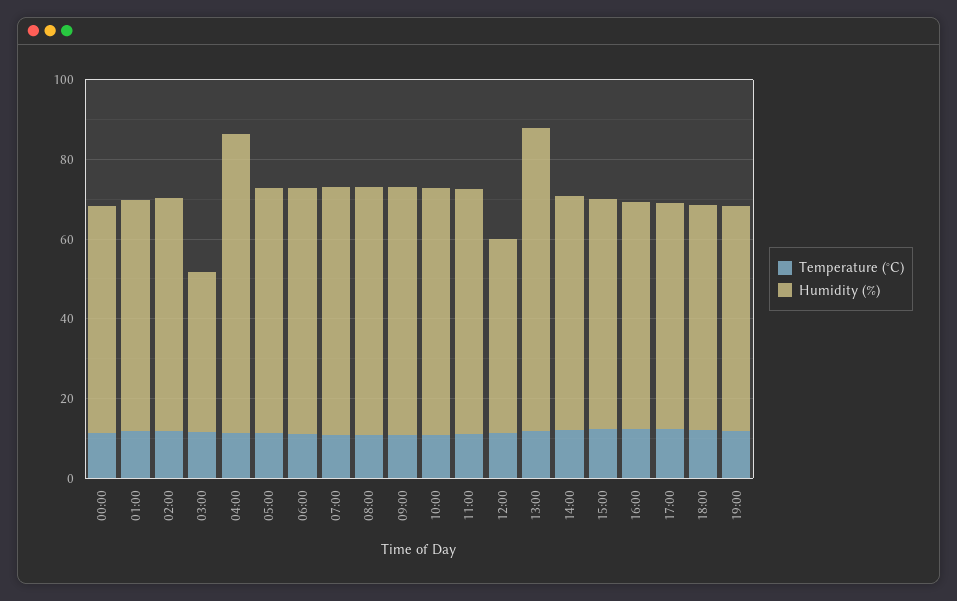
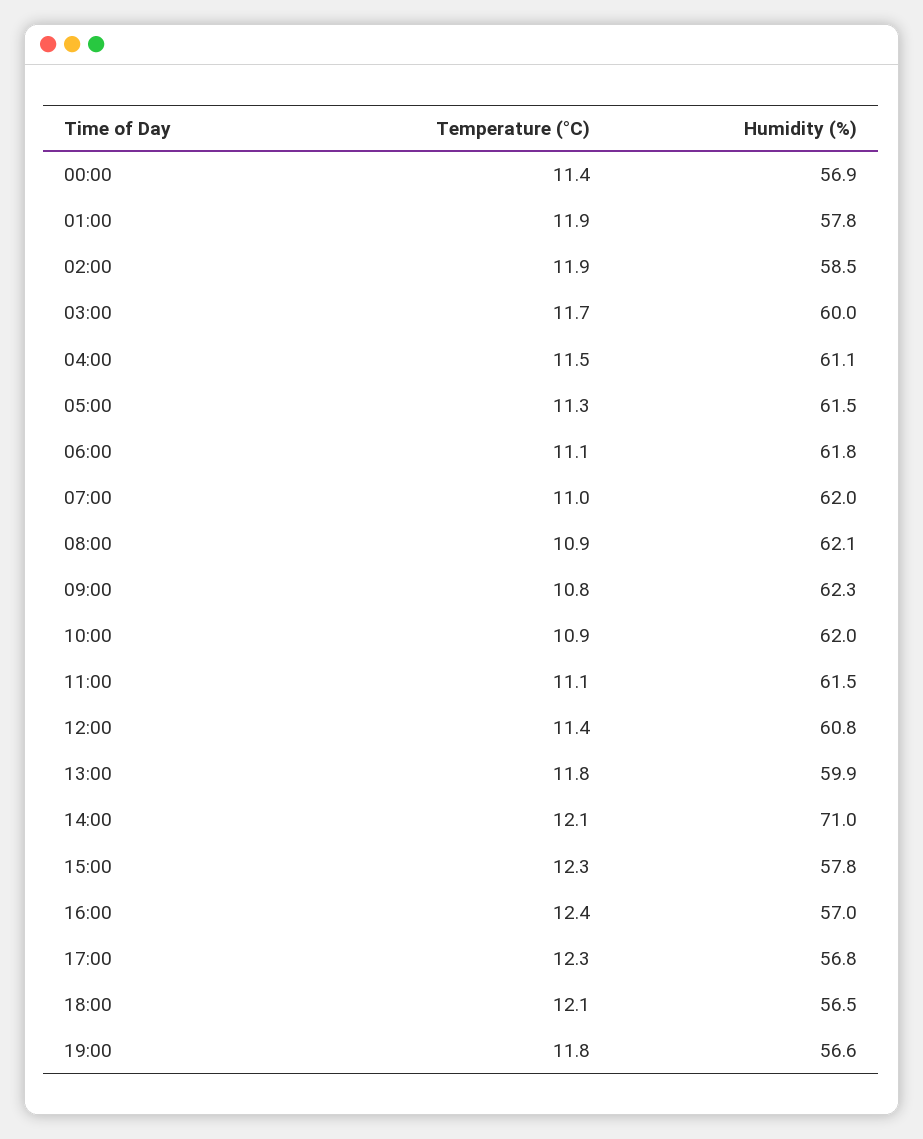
  {
    "Temperature (°C)": {
      "00:00": 11.4,
      "01:00": 11.9,
      "02:00": 11.9,
      "03:00": 11.7,
      "04:00": 11.5,
      "05:00": 11.3,
      "06:00": 11.1,
      "07:00": 11,
      "08:00": 10.9,
      "09:00": 10.8,
      "10:00": 10.9,
      "11:00": 11.1,
      "12:00": 11.4,
      "13:00": 11.8,
      "14:00": 12.1,
      "15:00": 12.3,
      "16:00": 12.4,
      "17:00": 12.3,
      "18:00": 12.1,
      "19:00": 11.8
    },
    "Humidity (%)": {
      "00:00": 56.9,
      "01:00": 57.8,
      "02:00": 58.5,
-     "03:00": 40,
+     "03:00": 60,
-     "04:00": 75,
+     "04:00": 61.1,
      "05:00": 61.5,
      "06:00": 61.8,
      "07:00": 62,
      "08:00": 62.1,
      "09:00": 62.3,
      "10:00": 62,
      "11:00": 61.5,
-     "12:00": 50,
+     "12:00": 60.8,
-     "13:00": 75,
+     "13:00": 59.9,
-     "14:00": 60,
+     "14:00": 71,
      "15:00": 57.8,
      "16:00": 57,
      "17:00": 56.8,
      "18:00": 56.5,
      "19:00": 56.6
    }
  }

